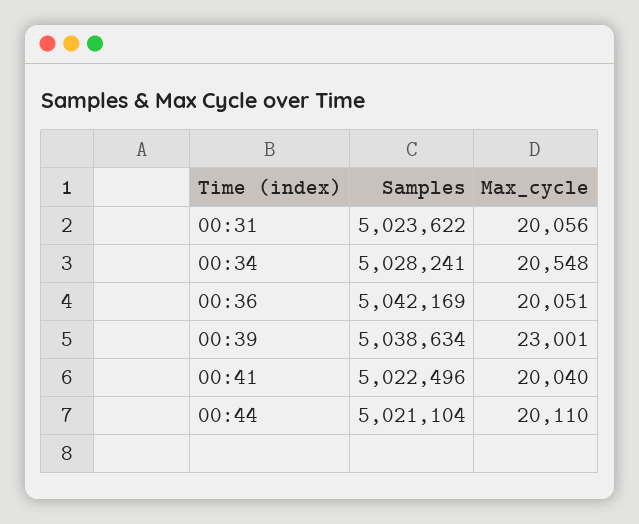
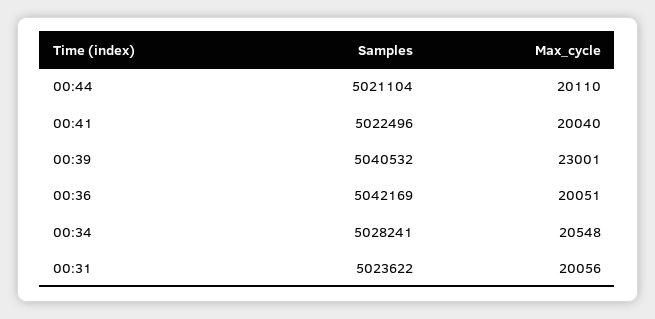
  {
    "Samples": {
      "00:31": 5023622,
      "00:34": 5028241,
      "00:36": 5042169,
-     "00:39": 5038634,
+     "00:39": 5040532,
      "00:41": 5022496,
      "00:44": 5021104
    },
    "Max_cycle": {
      "00:31": 20056,
      "00:34": 20548,
      "00:36": 20051,
      "00:39": 23001,
      "00:41": 20040,
      "00:44": 20110
    }
  }

